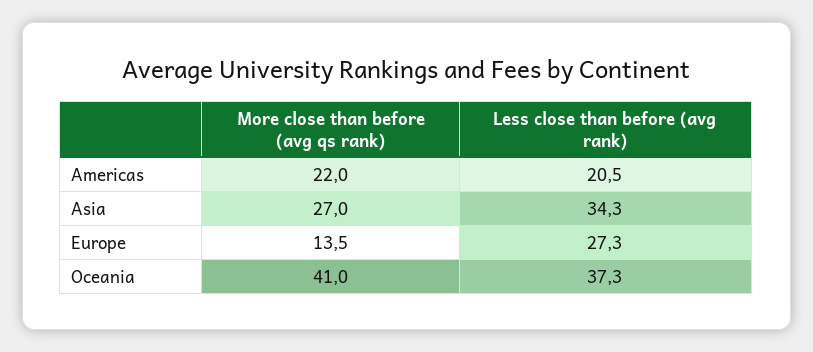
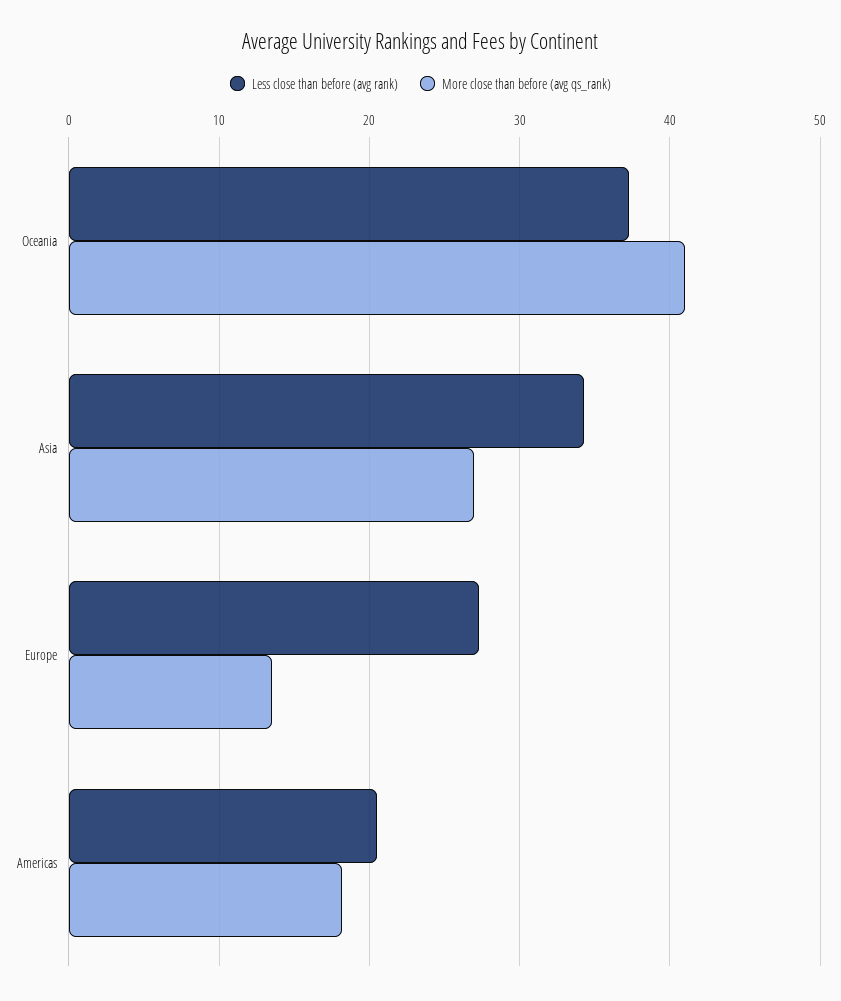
  {
    "More close than before (avg qs rank)": {
-     "Americas": 22,
+     "Americas": 18,
      "Asia": 27,
      "Europe": 13.5,
      "Oceania": 41
    },
    "Less close than before (avg rank)": {
      "Americas": 20.5,
      "Asia": 34.3,
      "Europe": 27.3,
      "Oceania": 37.3
    }
  }

